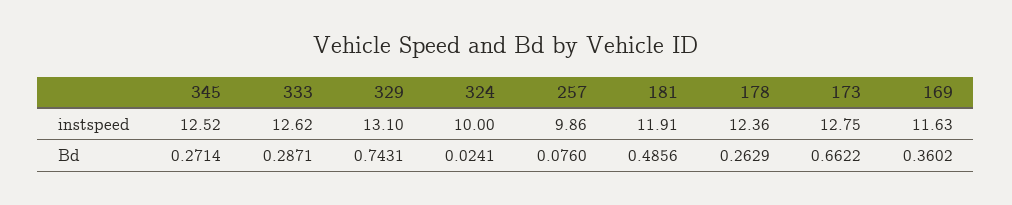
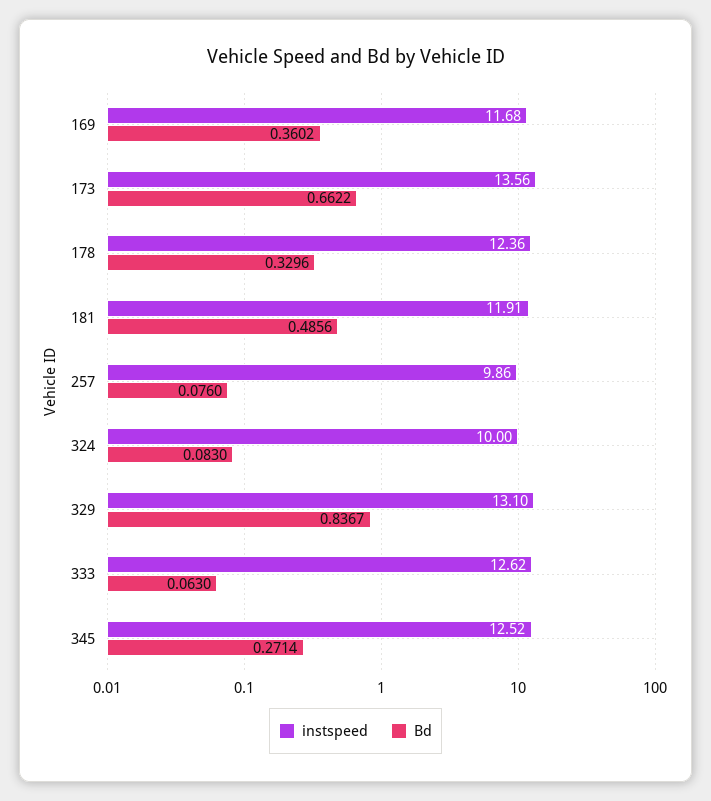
  {
    "instspeed": {
      "345": 12.52,
      "333": 12.62,
      "329": 13.1,
      "324": 10,
      "257": 9.86,
      "181": 11.91,
      "178": 12.36,
-     "173": 12.75,
+     "173": 13.56,
-     "169": 11.63
+     "169": 11.68
    },
    "Bd": {
      "345": 0.2714,
-     "333": 0.2871,
+     "333": 0.063,
-     "329": 0.7431,
+     "329": 0.8367,
-     "324": 0.0241,
+     "324": 0.083,
      "257": 0.076,
      "181": 0.4856,
-     "178": 0.2629,
+     "178": 0.3296,
      "173": 0.6622,
      "169": 0.3602
    }
  }

